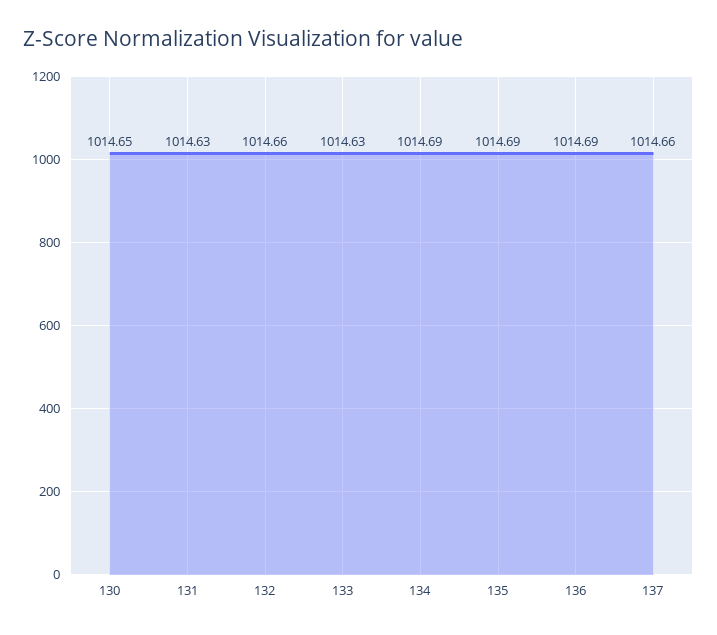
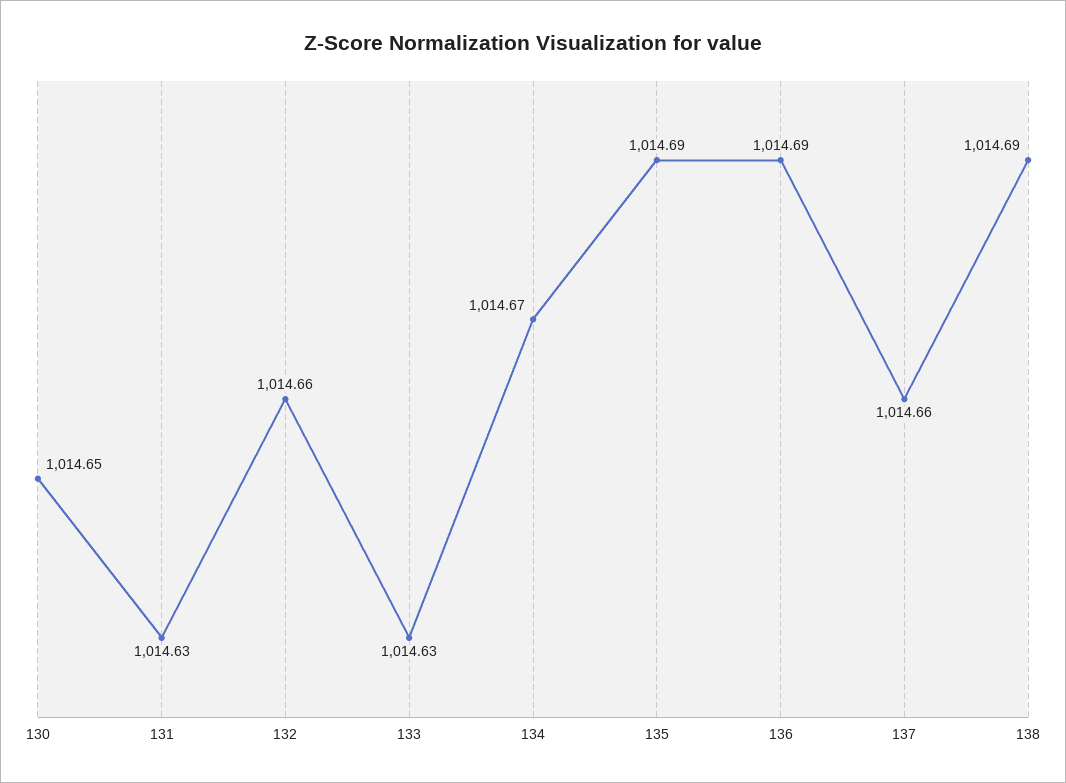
  {
    "130": 1014.65,
    "131": 1014.63,
    "132": 1014.66,
    "133": 1014.63,
-   "134": 1014.69,
+   "134": 1014.67,
    "135": 1014.69,
    "136": 1014.69,
-   "137": 1014.66
+   "137": 1014.66,
+   "138": 1014.69
  }

